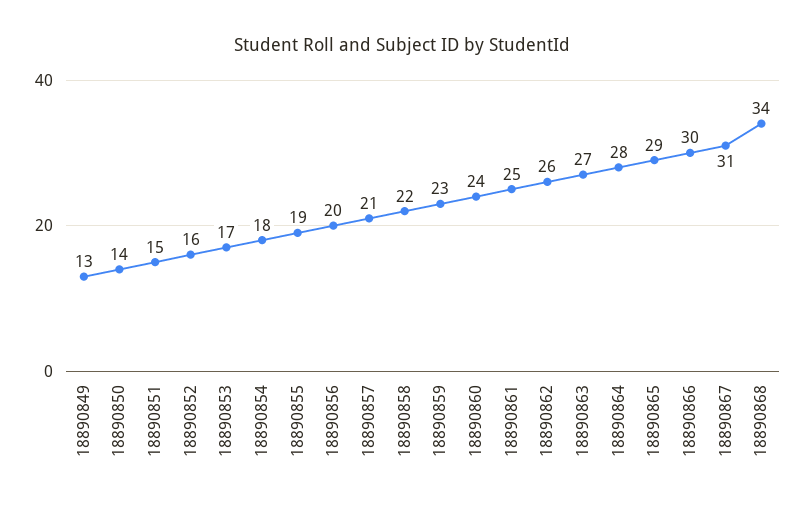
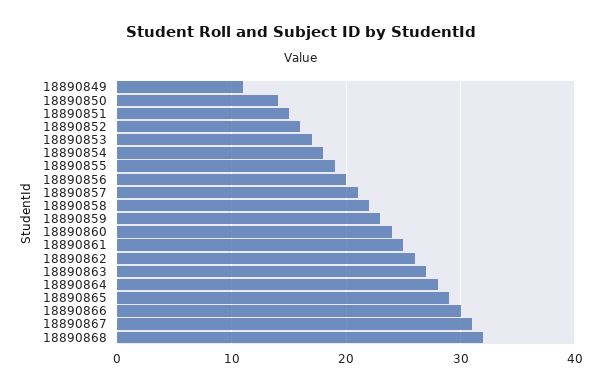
  {
-   "18890849": 13,
+   "18890849": 11,
    "18890850": 14,
    "18890851": 15,
    "18890852": 16,
    "18890853": 17,
    "18890854": 18,
    "18890855": 19,
    "18890856": 20,
    "18890857": 21,
    "18890858": 22,
    "18890859": 23,
    "18890860": 24,
    "18890861": 25,
    "18890862": 26,
    "18890863": 27,
    "18890864": 28,
    "18890865": 29,
    "18890866": 30,
    "18890867": 31,
-   "18890868": 34
+   "18890868": 32
  }

